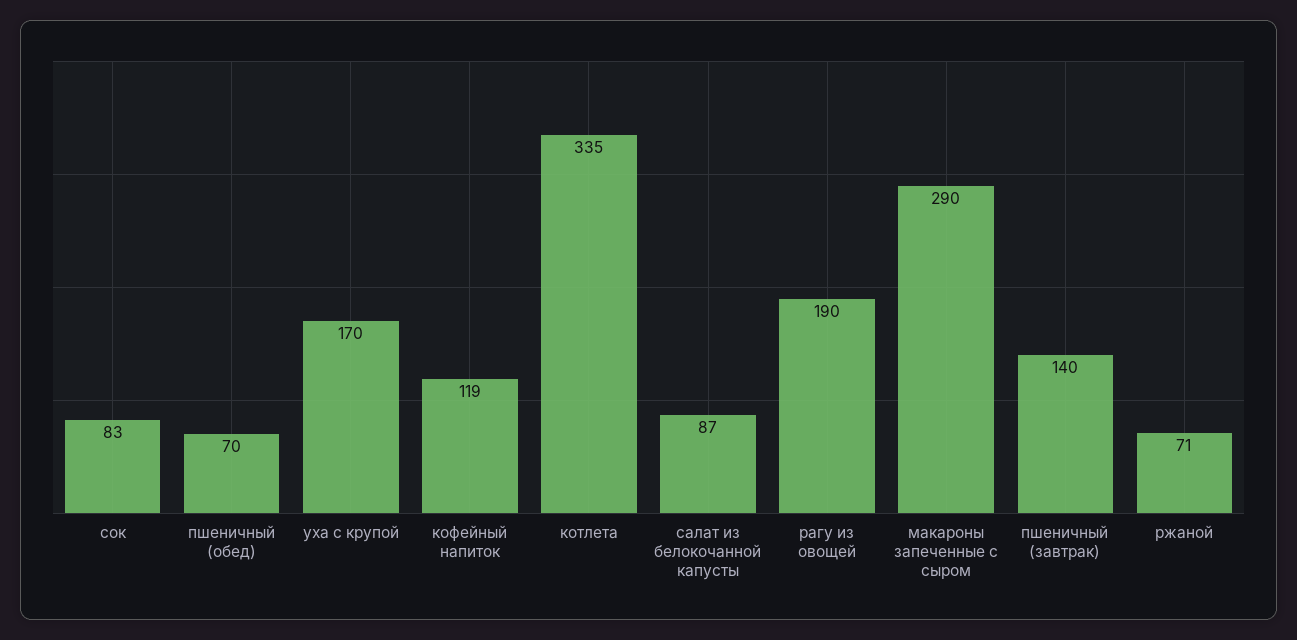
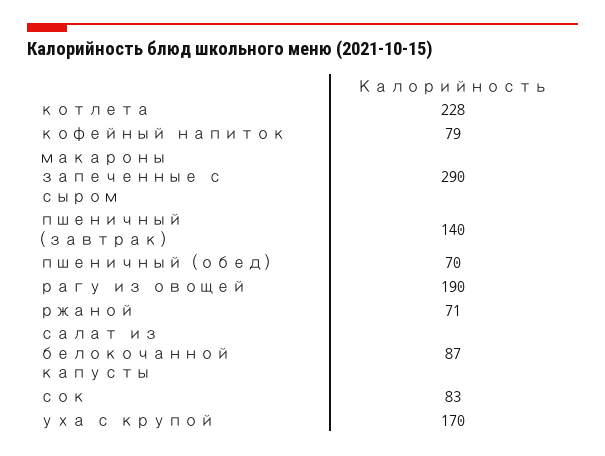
  {
    "сок": 83,
    "пшеничный (обед)": 70,
    "уха с крупой": 170,
-   "кофейный напиток": 119,
+   "кофейный напиток": 79,
-   "котлета": 335,
+   "котлета": 228,
    "салат из белокочанной капусты": 87,
    "рагу из овощей": 190,
    "макароны запеченные с сыром": 290,
    "пшеничный (завтрак)": 140,
    "ржаной": 71
  }

